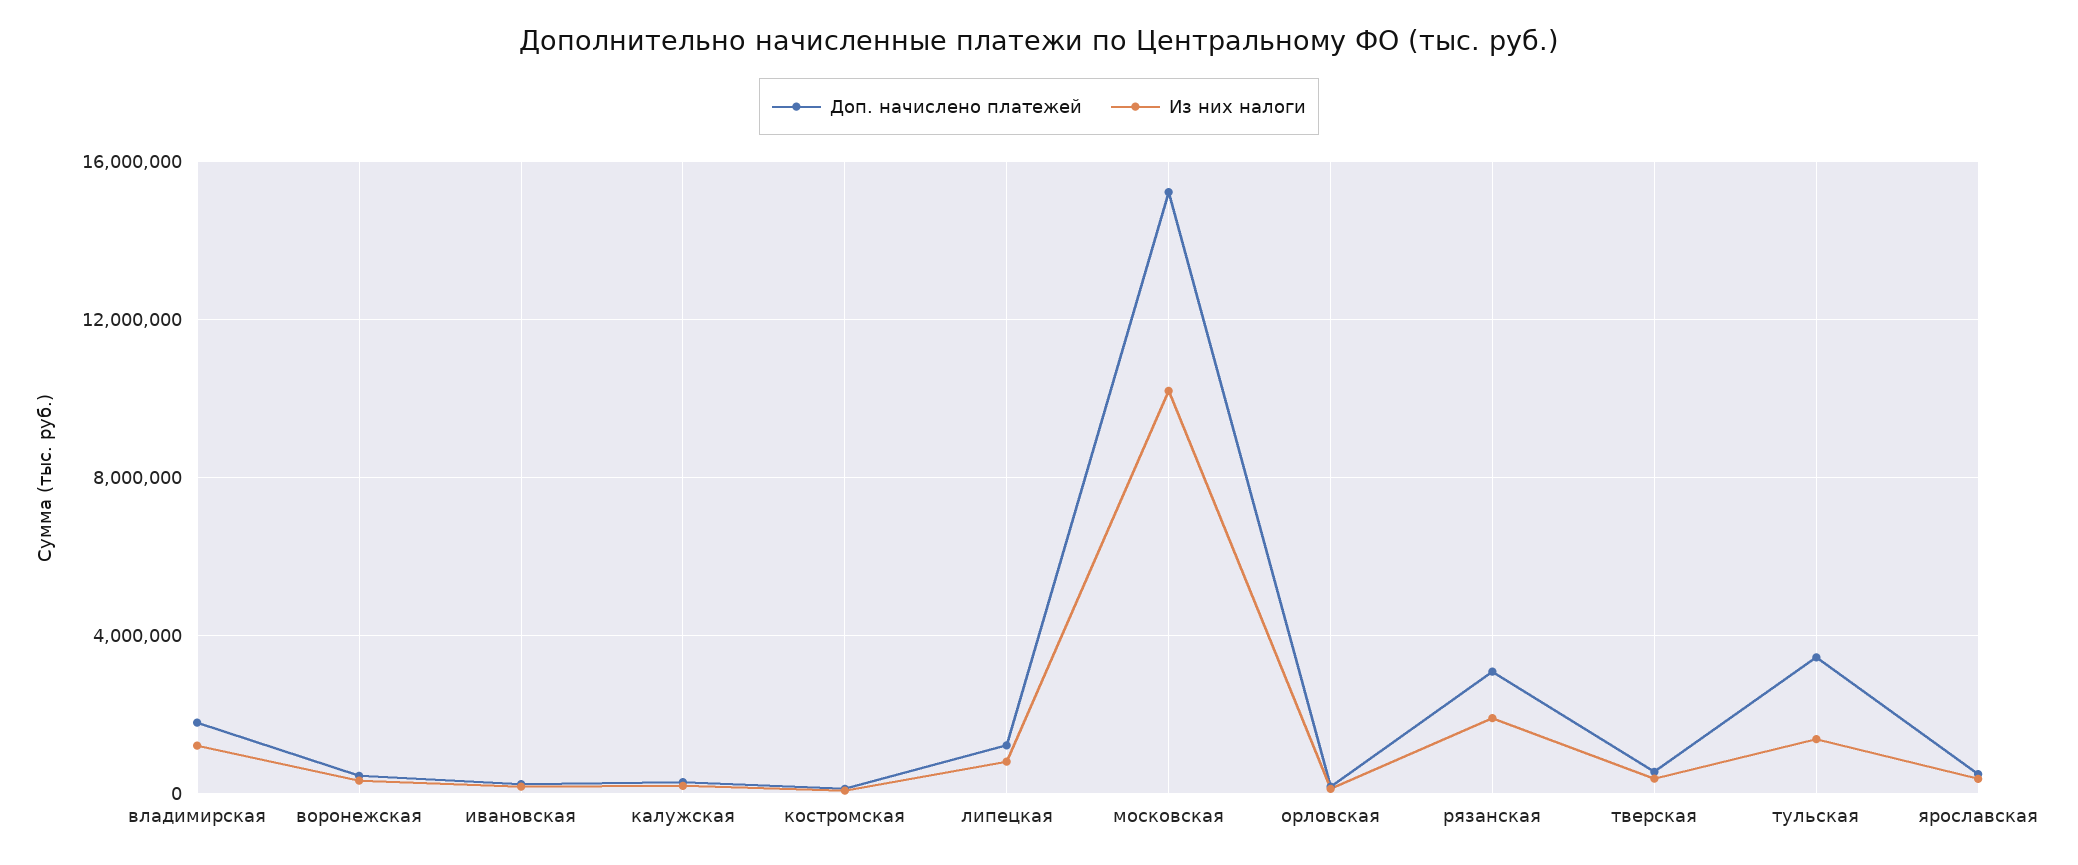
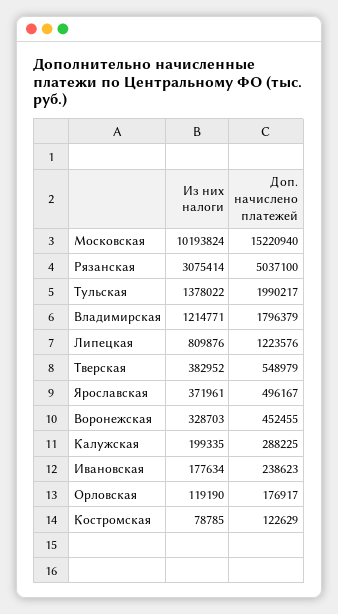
  {
    "Доп. начислено платежей": {
      "владимирская": 1796379,
      "воронежская": 452455,
      "ивановская": 238623,
      "калужская": 288225,
      "костромская": 122629,
      "липецкая": 1223576,
      "московская": 15220940,
      "орловская": 176917,
-     "рязанская": 3000000,
+     "рязанская": 5037100,
      "тверская": 548979,
-     "тульская": 3500000,
+     "тульская": 1990217,
      "ярославская": 496167
    },
    "Из них налоги": {
      "владимирская": 1214771,
      "воронежская": 328703,
      "ивановская": 177634,
      "калужская": 199335,
      "костромская": 78785,
      "липецкая": 809876,
      "московская": 10193824,
      "орловская": 119190,
-     "рязанская": 2000000,
+     "рязанская": 3075414,
      "тверская": 382952,
      "тульская": 1378022,
      "ярославская": 371961
    }
  }

